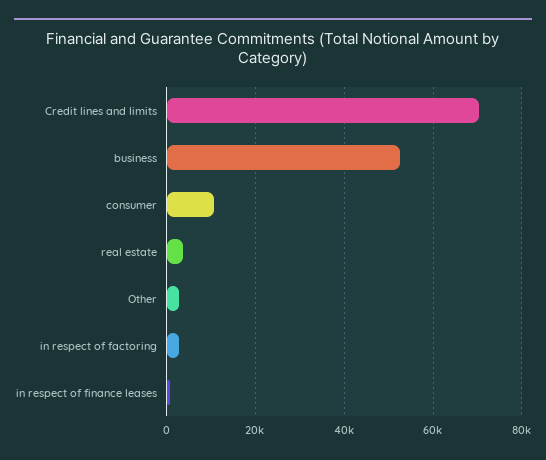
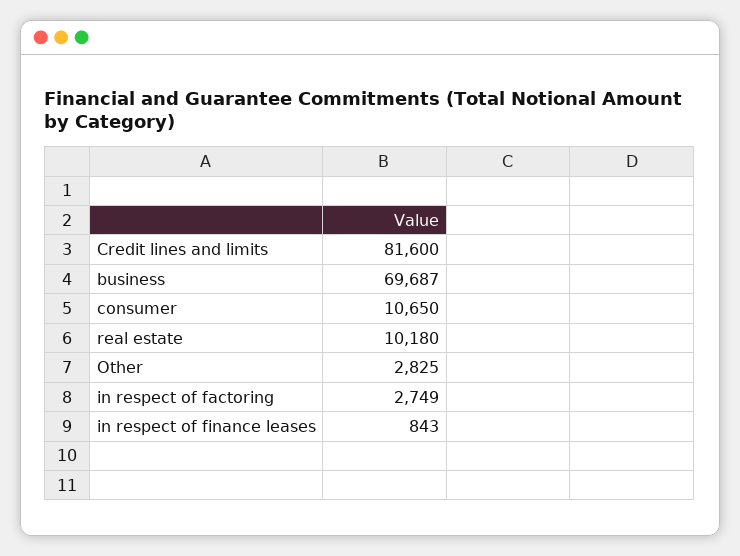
  {
-   "Credit lines and limits": 70000,
+   "Credit lines and limits": 81600,
-   "business": 52000,
+   "business": 69687,
    "consumer": 10650,
-   "real estate": 4000,
+   "real estate": 10180,
    "Other": 2825,
    "in respect of factoring": 2749,
    "in respect of finance leases": 843
  }

